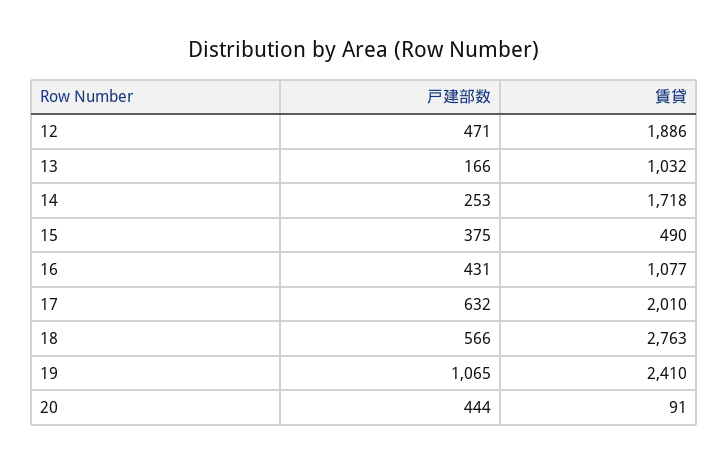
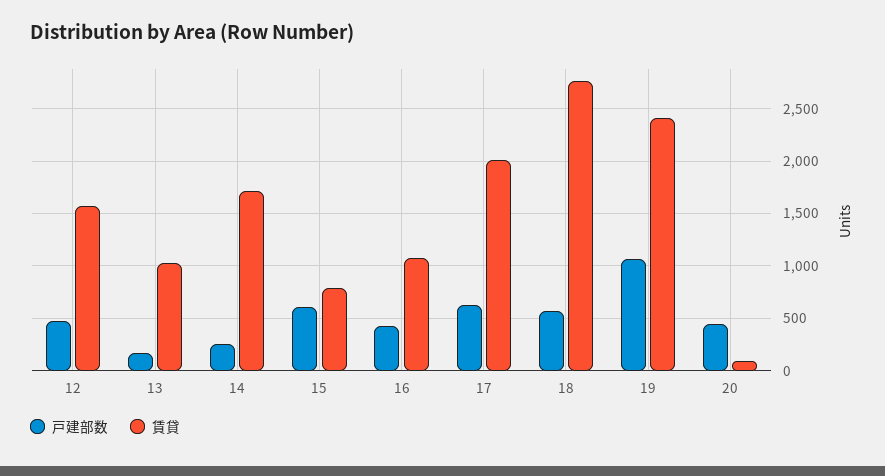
  {
    "戸建部数": {
      "12": 471,
      "13": 166,
      "14": 253,
-     "15": 375,
+     "15": 600,
      "16": 431,
      "17": 632,
      "18": 566,
      "19": 1065,
      "20": 444
    },
    "賃貸": {
-     "12": 1886,
+     "12": 1600,
      "13": 1032,
      "14": 1718,
-     "15": 490,
+     "15": 800,
      "16": 1077,
      "17": 2010,
      "18": 2763,
      "19": 2410,
      "20": 91
    }
  }

